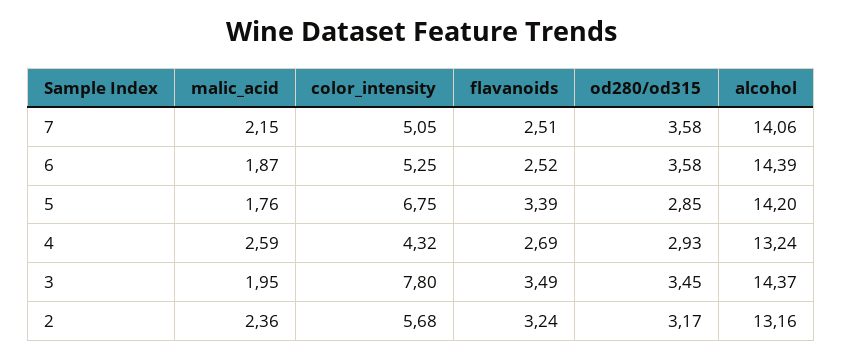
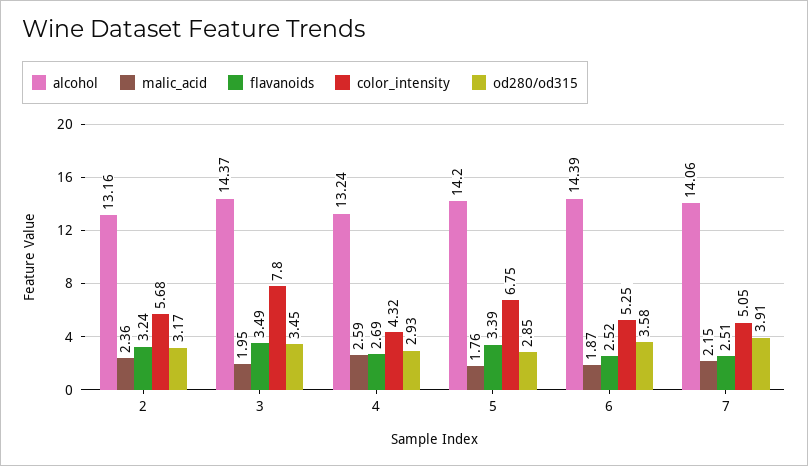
  {
    "malic_acid": {
      "7": 2.15,
      "6": 1.87,
      "5": 1.76,
      "4": 2.59,
      "3": 1.95,
      "2": 2.36
    },
    "color_intensity": {
      "7": 5.05,
      "6": 5.25,
      "5": 6.75,
      "4": 4.32,
      "3": 7.8,
      "2": 5.68
    },
    "flavanoids": {
      "7": 2.51,
      "6": 2.52,
      "5": 3.39,
      "4": 2.69,
      "3": 3.49,
      "2": 3.24
    },
    "od280/od315": {
-     "7": 3.58,
+     "7": 3.91,
      "6": 3.58,
      "5": 2.85,
      "4": 2.93,
      "3": 3.45,
      "2": 3.17
    },
    "alcohol": {
      "7": 14.06,
      "6": 14.39,
      "5": 14.2,
      "4": 13.24,
      "3": 14.37,
      "2": 13.16
    }
  }

